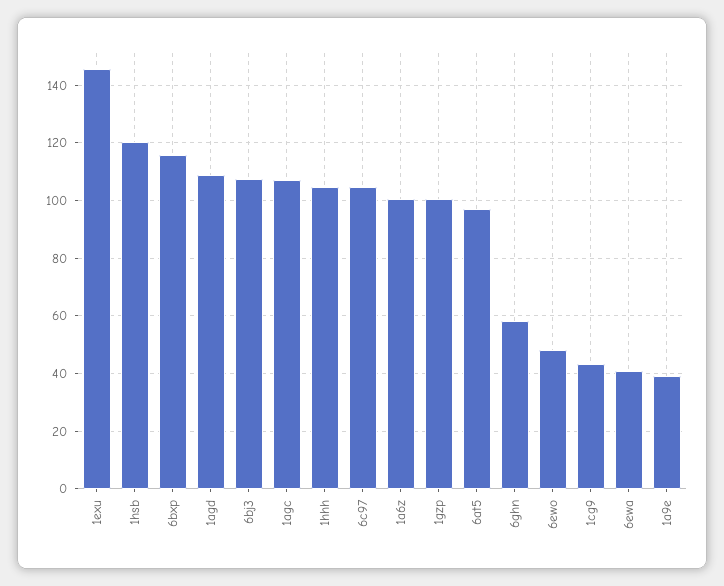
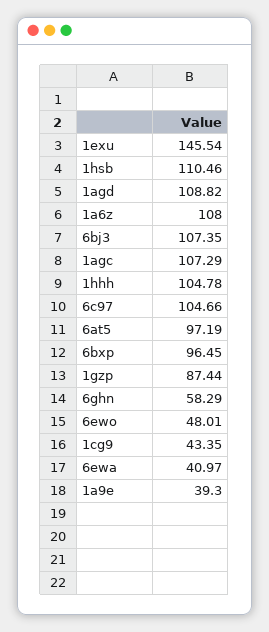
  {
    "1exu": 145.54,
-   "1hsb": 120,
+   "1hsb": 110.46,
-   "6bxp": 115,
+   "6bxp": 96.45,
    "1agd": 108.82,
    "6bj3": 107.35,
    "1agc": 107.29,
    "1hhh": 104.78,
    "6c97": 104.66,
-   "1a6z": 100,
+   "1a6z": 108,
-   "1gzp": 100,
+   "1gzp": 87.44,
    "6at5": 97.19,
    "6ghn": 58.29,
    "6ewo": 48.01,
    "1cg9": 43.35,
    "6ewa": 40.97,
    "1a9e": 39.3
  }

